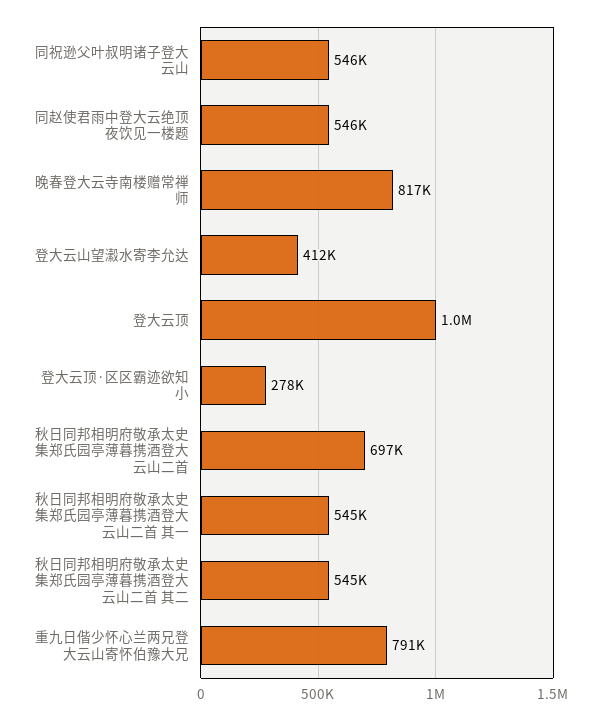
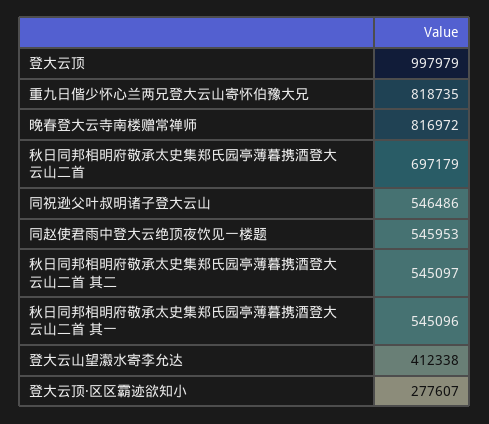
  {
    "同祝逊父叶叔明诸子登大云山": 546486,
    "同赵使君雨中登大云绝顶夜饮见一楼题": 545953,
    "晚春登大云寺南楼赠常禅师": 816972,
    "登大云山望瀫水寄李允达": 412338,
    "登大云顶": 997979,
    "登大云顶·区区霸迹欲知小": 277607,
    "秋日同邦相明府敬承太史集郑氏园亭薄暮携酒登大云山二首": 697179,
    "秋日同邦相明府敬承太史集郑氏园亭薄暮携酒登大云山二首 其一": 545096,
    "秋日同邦相明府敬承太史集郑氏园亭薄暮携酒登大云山二首 其二": 545097,
-   "重九日偕少怀心兰两兄登大云山寄怀伯豫大兄": 791000
+   "重九日偕少怀心兰两兄登大云山寄怀伯豫大兄": 818735
  }

